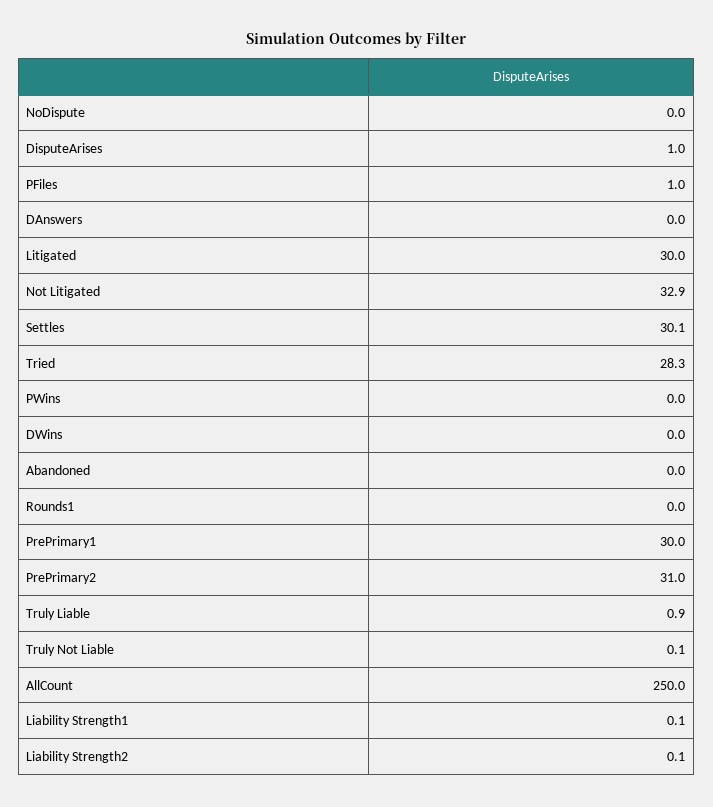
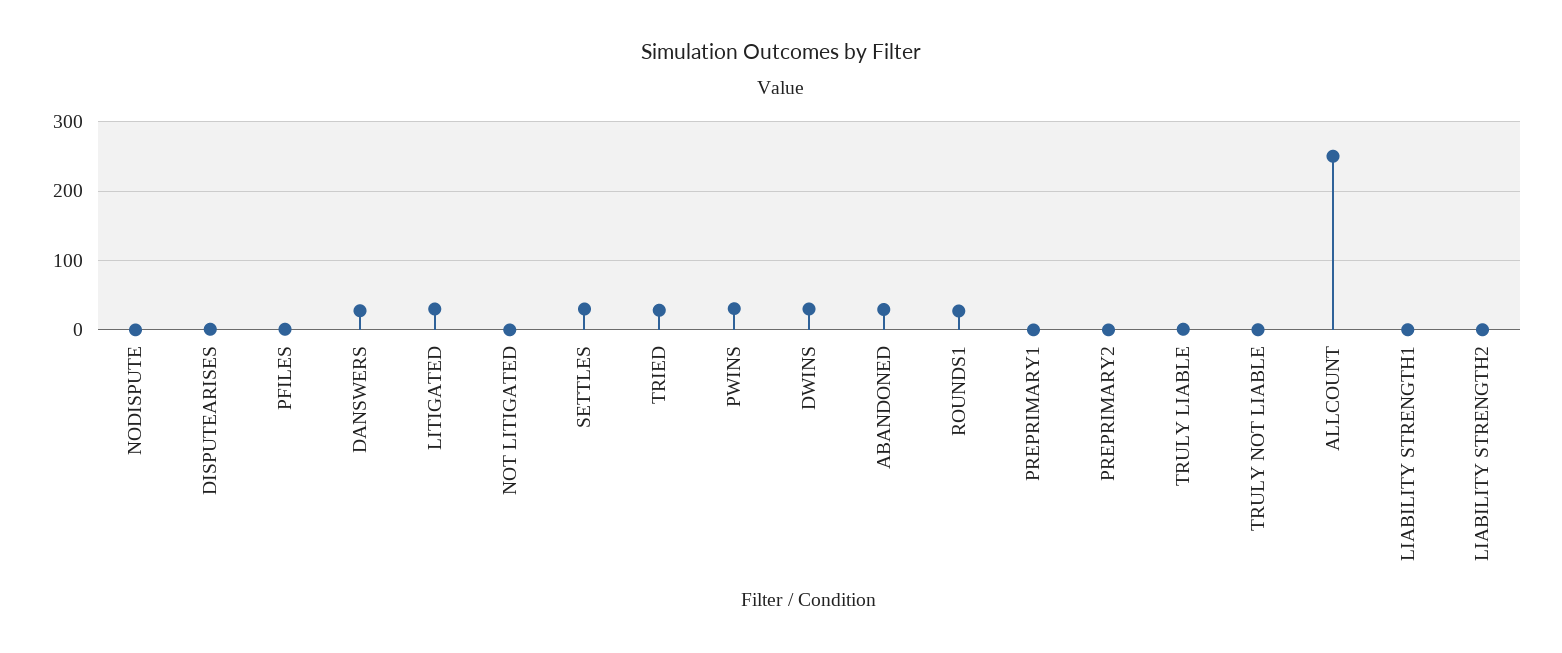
  {
    "NoDispute": 0,
    "DisputeArises": 1,
    "PFiles": 1,
-   "DAnswers": 0,
+   "DAnswers": 30,
    "Litigated": 30,
-   "Not Litigated": 32.9,
+   "Not Litigated": 0,
    "Settles": 30.1,
    "Tried": 28.3,
-   "PWins": 0,
+   "PWins": 30,
-   "DWins": 0,
+   "DWins": 30,
-   "Abandoned": 0,
+   "Abandoned": 30,
-   "Rounds1": 0,
+   "Rounds1": 30,
-   "PrePrimary1": 30,
+   "PrePrimary1": 0,
-   "PrePrimary2": 31,
+   "PrePrimary2": 0,
    "Truly Liable": 0.9,
    "Truly Not Liable": 0.1,
    "AllCount": 250,
    "Liability Strength1": 0.1,
    "Liability Strength2": 0.1
  }

